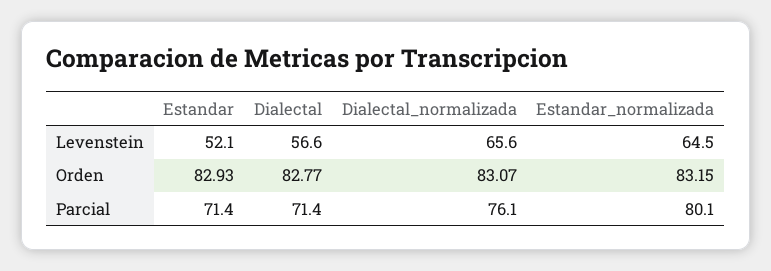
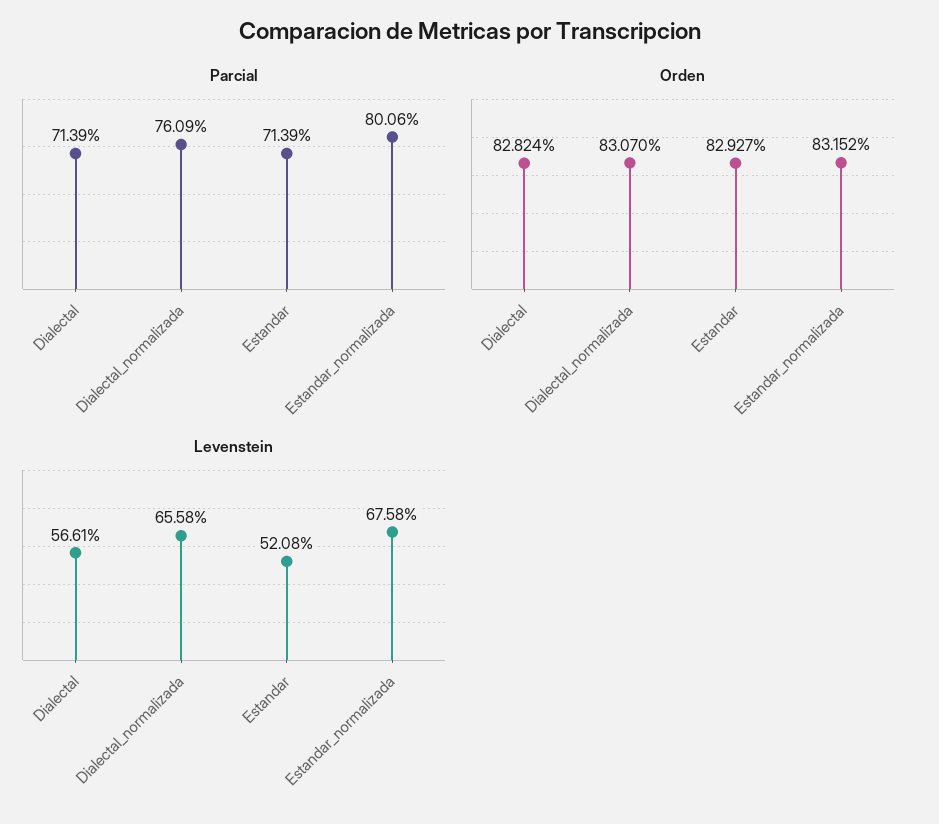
  {
    "Levenstein": {
      "Estandar": 52.08,
      "Dialectal": 56.61,
      "Dialectal_normalizada": 65.58,
-     "Estandar_normalizada": 64.5
+     "Estandar_normalizada": 67.58
    },
    "Orden": {
      "Estandar": 82.927,
-     "Dialectal": 82.77,
+     "Dialectal": 82.824,
      "Dialectal_normalizada": 83.07,
      "Estandar_normalizada": 83.152
    },
    "Parcial": {
      "Estandar": 71.39,
      "Dialectal": 71.39,
      "Dialectal_normalizada": 76.09,
      "Estandar_normalizada": 80.06
    }
  }

